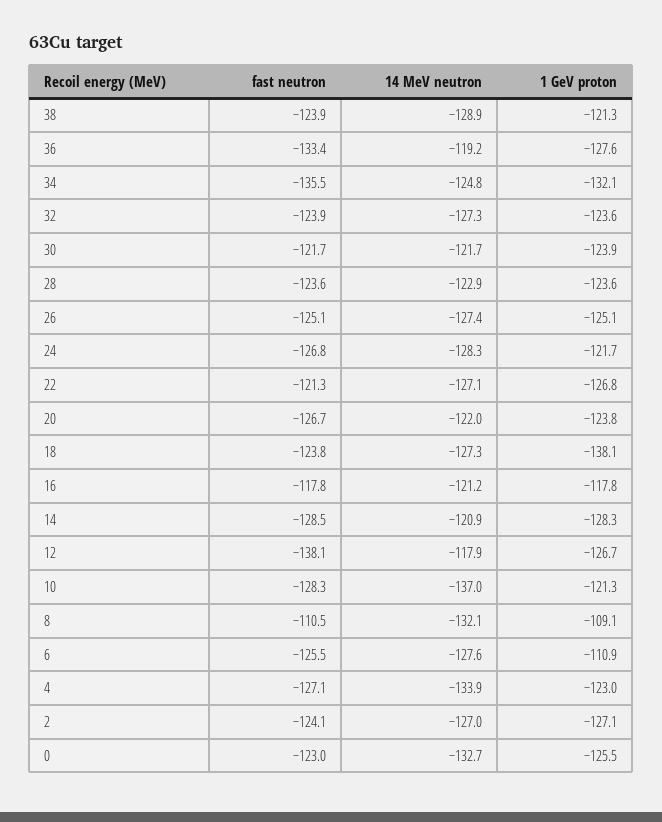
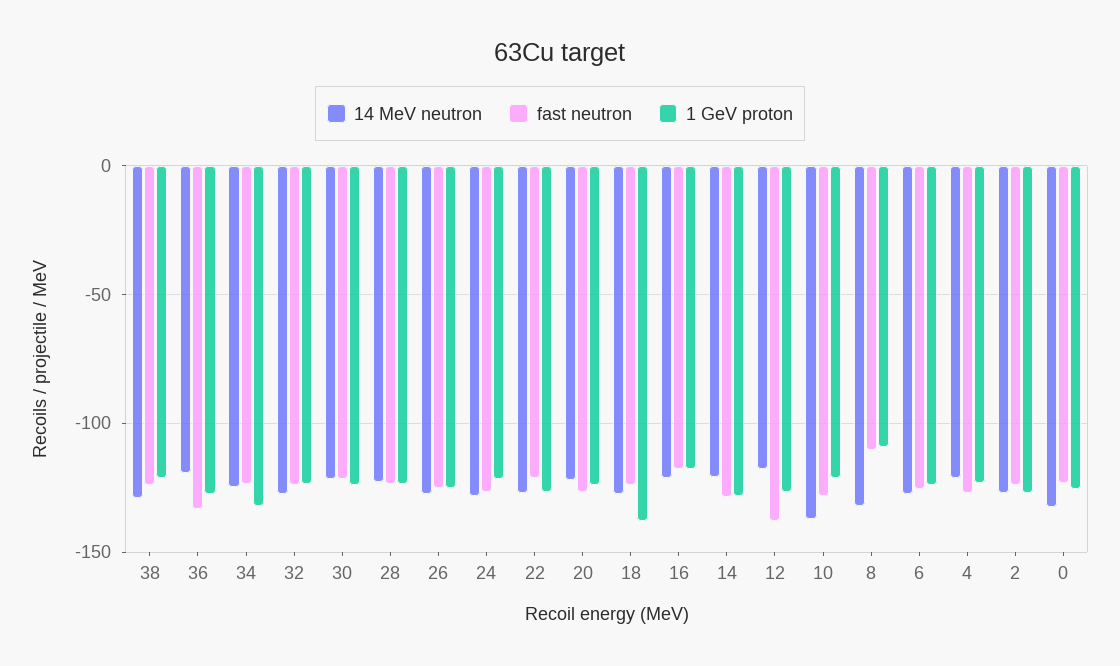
  {
    "fast neutron": {
      "38": -123.9,
      "36": -133.4,
-     "34": -135.5,
+     "34": -125,
      "32": -123.9,
      "30": -121.7,
      "28": -123.6,
      "26": -125.1,
      "24": -126.8,
      "22": -121.3,
      "20": -126.7,
      "18": -123.8,
      "16": -117.8,
      "14": -128.5,
      "12": -138.1,
      "10": -128.3,
      "8": -110.5,
      "6": -125.5,
      "4": -127.1,
      "2": -124.1,
      "0": -123
    },
    "14 MeV neutron": {
      "38": -128.9,
      "36": -119.2,
      "34": -124.8,
      "32": -127.3,
      "30": -121.7,
      "28": -122.9,
      "26": -127.4,
      "24": -128.3,
      "22": -127.1,
      "20": -122,
      "18": -127.3,
      "16": -121.2,
      "14": -120.9,
      "12": -117.9,
      "10": -137,
      "8": -132.1,
      "6": -127.6,
-     "4": -133.9,
+     "4": -120,
      "2": -127,
      "0": -132.7
    },
    "1 GeV proton": {
      "38": -121.3,
      "36": -127.6,
      "34": -132.1,
      "32": -123.6,
      "30": -123.9,
      "28": -123.6,
      "26": -125.1,
      "24": -121.7,
      "22": -126.8,
      "20": -123.8,
      "18": -138.1,
      "16": -117.8,
      "14": -128.3,
      "12": -126.7,
      "10": -121.3,
      "8": -109.1,
-     "6": -110.9,
+     "6": -125,
      "4": -123,
      "2": -127.1,
      "0": -125.5
    }
  }

